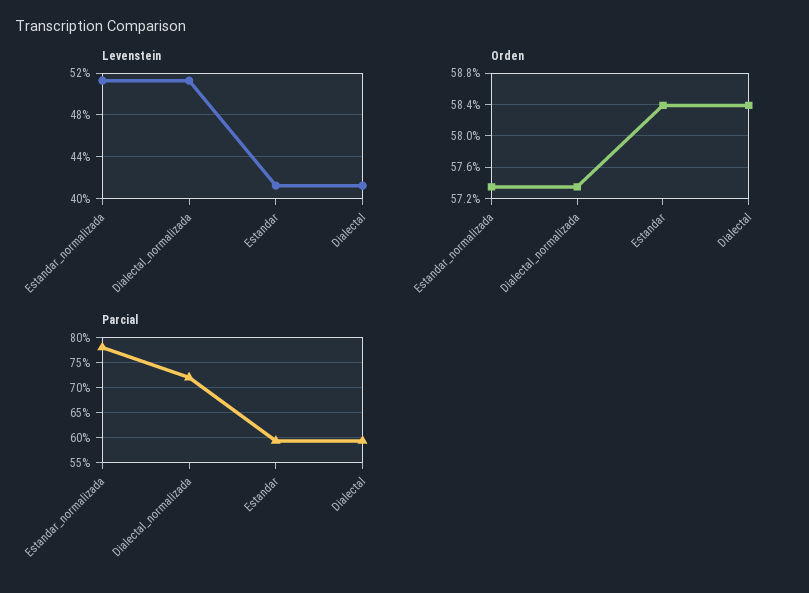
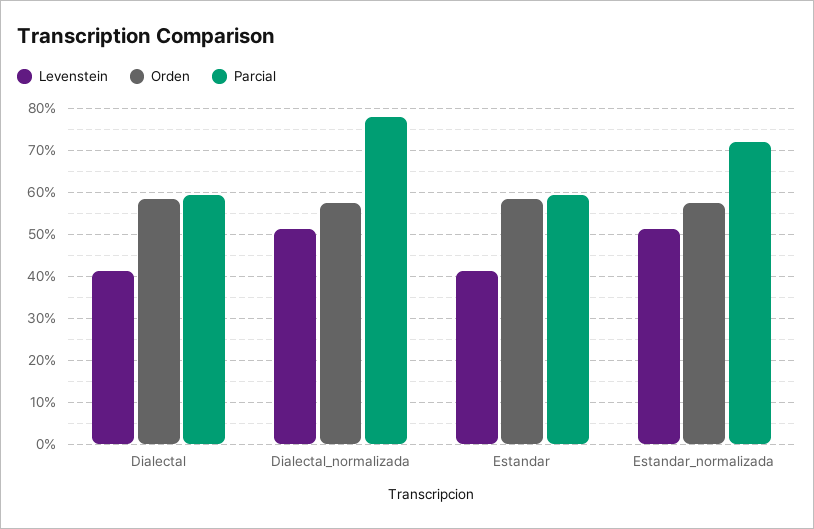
  {
    "Levenstein": {
      "Estandar_normalizada": 51,
      "Dialectal_normalizada": 51,
      "Estandar": 41,
      "Dialectal": 41
    },
    "Orden": {
      "Estandar_normalizada": 57.4,
      "Dialectal_normalizada": 57.4,
      "Estandar": 58.4,
      "Dialectal": 58.4
    },
    "Parcial": {
-     "Estandar_normalizada": 77.5,
+     "Estandar_normalizada": 72,
-     "Dialectal_normalizada": 72.5,
+     "Dialectal_normalizada": 78,
      "Estandar": 60,
      "Dialectal": 60
    }
  }

